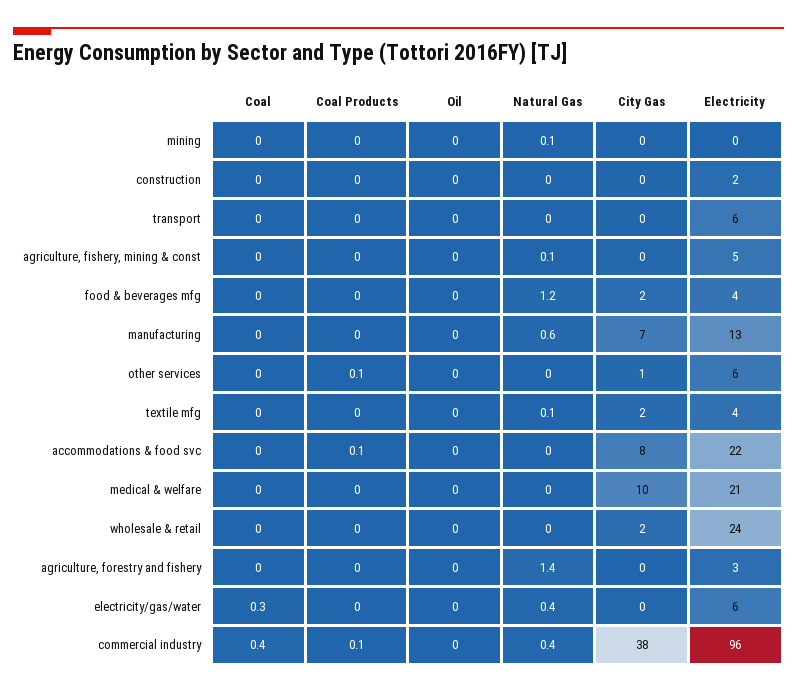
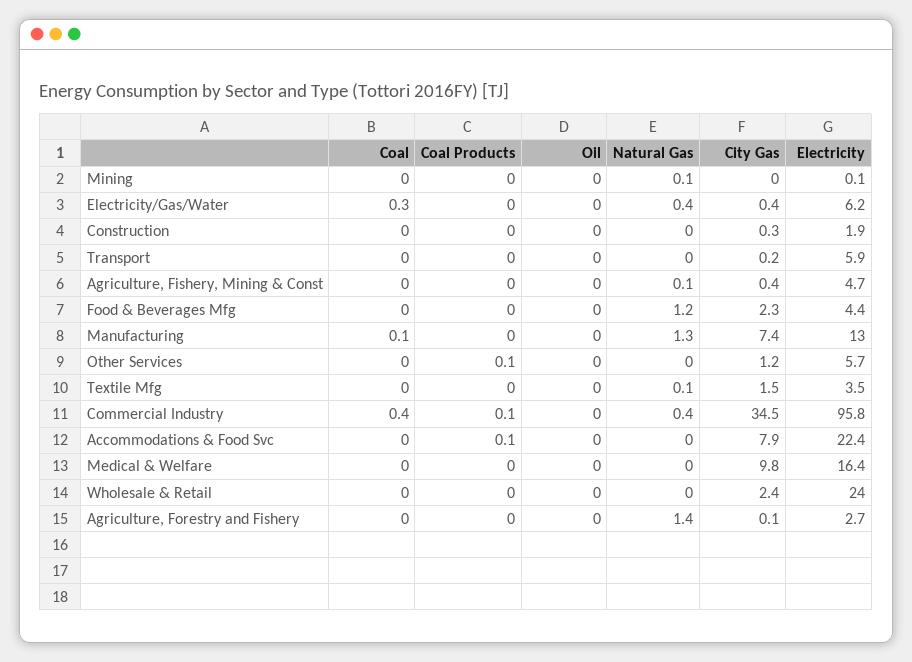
  {
    "Coal": {
      "mining": 0,
      "construction": 0,
      "transport": 0,
      "agriculture, fishery, mining & const": 0,
      "food & beverages mfg": 0,
-     "manufacturing": 0,
+     "manufacturing": 0.1,
      "other services": 0,
      "textile mfg": 0,
      "accommodations & food svc": 0,
      "medical & welfare": 0,
      "wholesale & retail": 0,
      "agriculture, forestry and fishery": 0,
      "electricity/gas/water": 0.3,
      "commercial industry": 0.4
    },
    "Coal Products": {
      "mining": 0,
      "construction": 0,
      "transport": 0,
      "agriculture, fishery, mining & const": 0,
      "food & beverages mfg": 0,
      "manufacturing": 0,
      "other services": 0.1,
      "textile mfg": 0,
      "accommodations & food svc": 0.1,
      "medical & welfare": 0,
      "wholesale & retail": 0,
      "agriculture, forestry and fishery": 0,
      "electricity/gas/water": 0,
      "commercial industry": 0.1
    },
    "Oil": {
      "mining": 0,
      "construction": 0,
      "transport": 0,
      "agriculture, fishery, mining & const": 0,
      "food & beverages mfg": 0,
      "manufacturing": 0,
      "other services": 0,
      "textile mfg": 0,
      "accommodations & food svc": 0,
      "medical & welfare": 0,
      "wholesale & retail": 0,
      "agriculture, forestry and fishery": 0,
      "electricity/gas/water": 0,
      "commercial industry": 0
    },
    "Natural Gas": {
      "mining": 0.1,
      "construction": 0,
      "transport": 0,
      "agriculture, fishery, mining & const": 0.1,
      "food & beverages mfg": 1.2,
-     "manufacturing": 0.6,
+     "manufacturing": 1.3,
      "other services": 0,
      "textile mfg": 0.1,
      "accommodations & food svc": 0,
      "medical & welfare": 0,
      "wholesale & retail": 0,
      "agriculture, forestry and fishery": 1.4,
      "electricity/gas/water": 0.4,
      "commercial industry": 0.4
    },
    "City Gas": {
      "mining": 0,
      "construction": 0.3,
      "transport": 0.2,
      "agriculture, fishery, mining & const": 0.4,
      "food & beverages mfg": 2.3,
      "manufacturing": 7.4,
      "other services": 1.2,
      "textile mfg": 1.5,
      "accommodations & food svc": 7.9,
      "medical & welfare": 9.8,
      "wholesale & retail": 2.4,
      "agriculture, forestry and fishery": 0.1,
      "electricity/gas/water": 0.4,
-     "commercial industry": 38
+     "commercial industry": 34.5
    },
    "Electricity": {
      "mining": 0.1,
      "construction": 1.9,
      "transport": 5.9,
      "agriculture, fishery, mining & const": 4.7,
      "food & beverages mfg": 4.4,
      "manufacturing": 13,
      "other services": 5.7,
      "textile mfg": 3.5,
      "accommodations & food svc": 22.4,
-     "medical & welfare": 21,
+     "medical & welfare": 16.4,
      "wholesale & retail": 24,
      "agriculture, forestry and fishery": 2.7,
      "electricity/gas/water": 6.2,
      "commercial industry": 95.8
    }
  }

